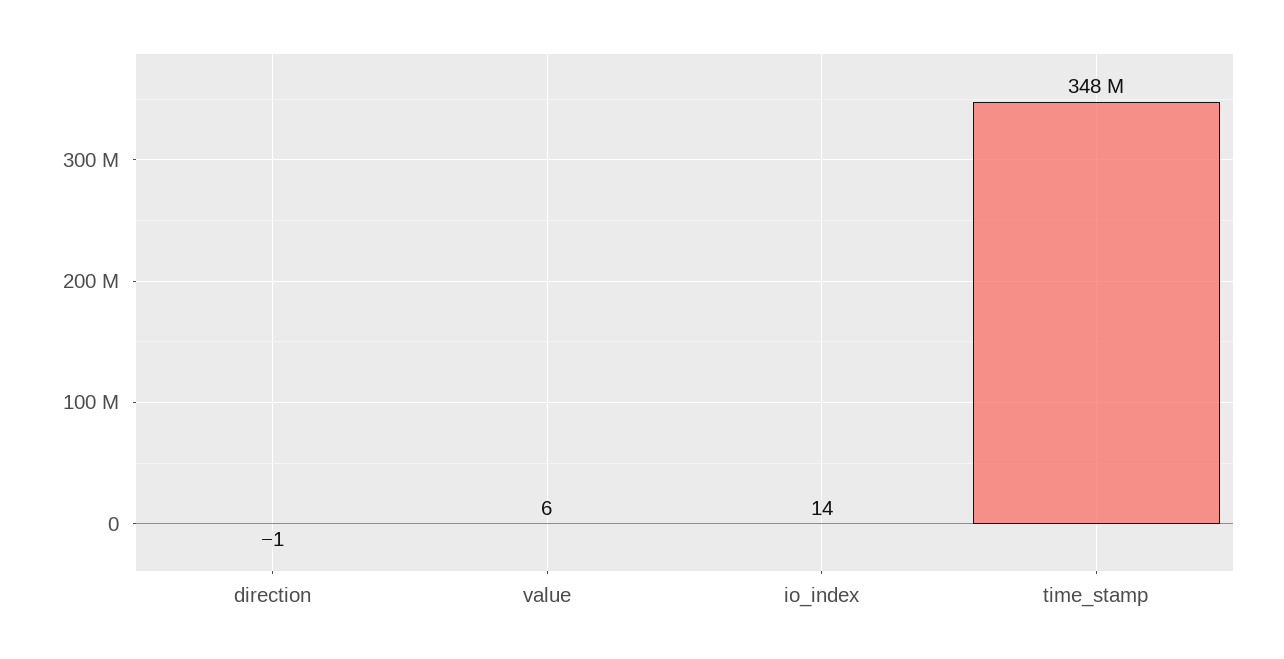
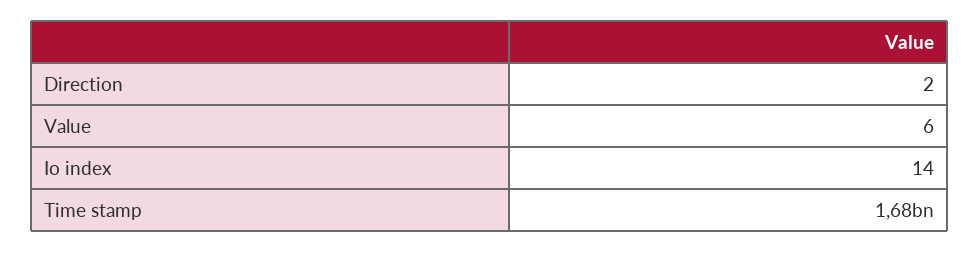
  {
-   "direction": -1,
+   "direction": 2,
    "value": 6,
    "io_index": 14,
-   "time_stamp": 348000000
+   "time_stamp": 1680000000
  }

